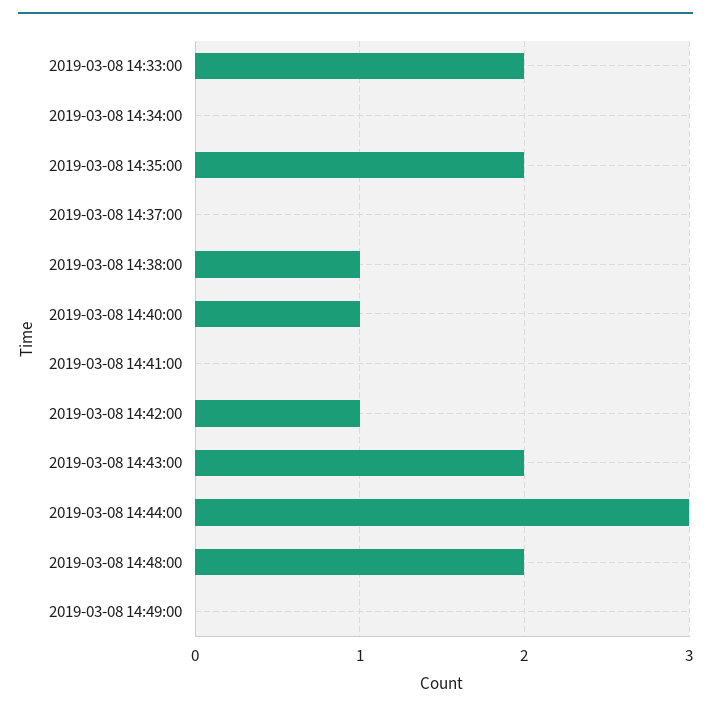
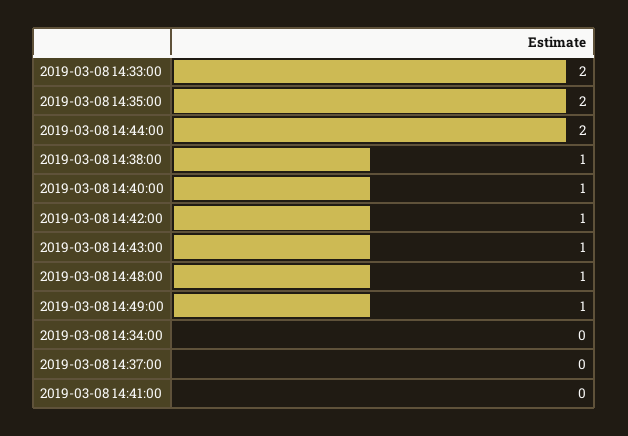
  {
    "2019-03-08 14:33:00": 2,
    "2019-03-08 14:34:00": 0,
    "2019-03-08 14:35:00": 2,
    "2019-03-08 14:37:00": 0,
    "2019-03-08 14:38:00": 1,
    "2019-03-08 14:40:00": 1,
    "2019-03-08 14:41:00": 0,
    "2019-03-08 14:42:00": 1,
-   "2019-03-08 14:43:00": 2,
+   "2019-03-08 14:43:00": 1,
-   "2019-03-08 14:44:00": 3,
+   "2019-03-08 14:44:00": 2,
-   "2019-03-08 14:48:00": 2,
+   "2019-03-08 14:48:00": 1,
-   "2019-03-08 14:49:00": 0
+   "2019-03-08 14:49:00": 1
  }

